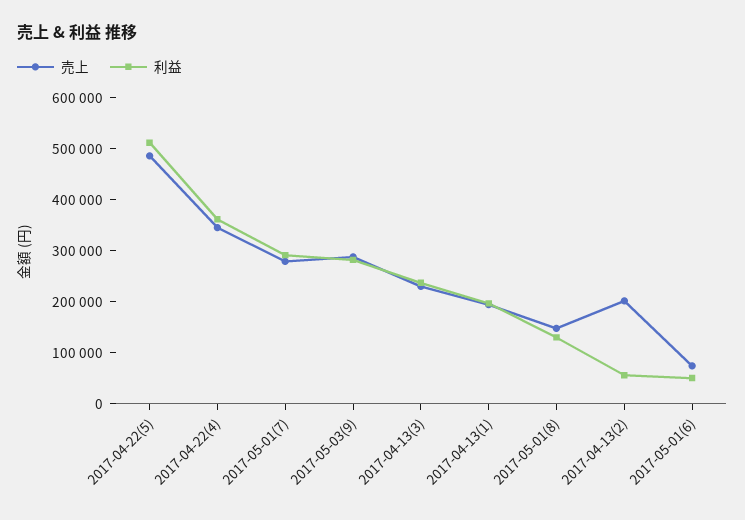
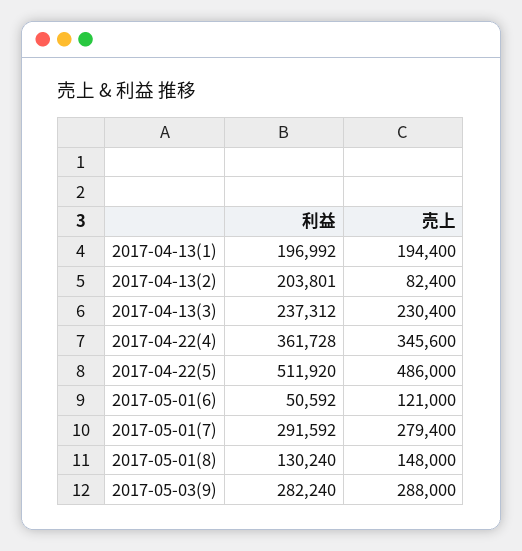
  {
    "売上": {
      "2017-04-22(5)": 486000,
      "2017-04-22(4)": 345600,
      "2017-05-01(7)": 279400,
      "2017-05-03(9)": 288000,
      "2017-04-13(3)": 230400,
      "2017-04-13(1)": 194400,
      "2017-05-01(8)": 148000,
-     "2017-04-13(2)": 200000,
+     "2017-04-13(2)": 82400,
-     "2017-05-01(6)": 80000
+     "2017-05-01(6)": 121000
    },
    "利益": {
      "2017-04-22(5)": 511920,
      "2017-04-22(4)": 361728,
      "2017-05-01(7)": 291592,
      "2017-05-03(9)": 282240,
      "2017-04-13(3)": 237312,
      "2017-04-13(1)": 196992,
      "2017-05-01(8)": 130240,
-     "2017-04-13(2)": 60000,
+     "2017-04-13(2)": 203801,
      "2017-05-01(6)": 50592
    }
  }

